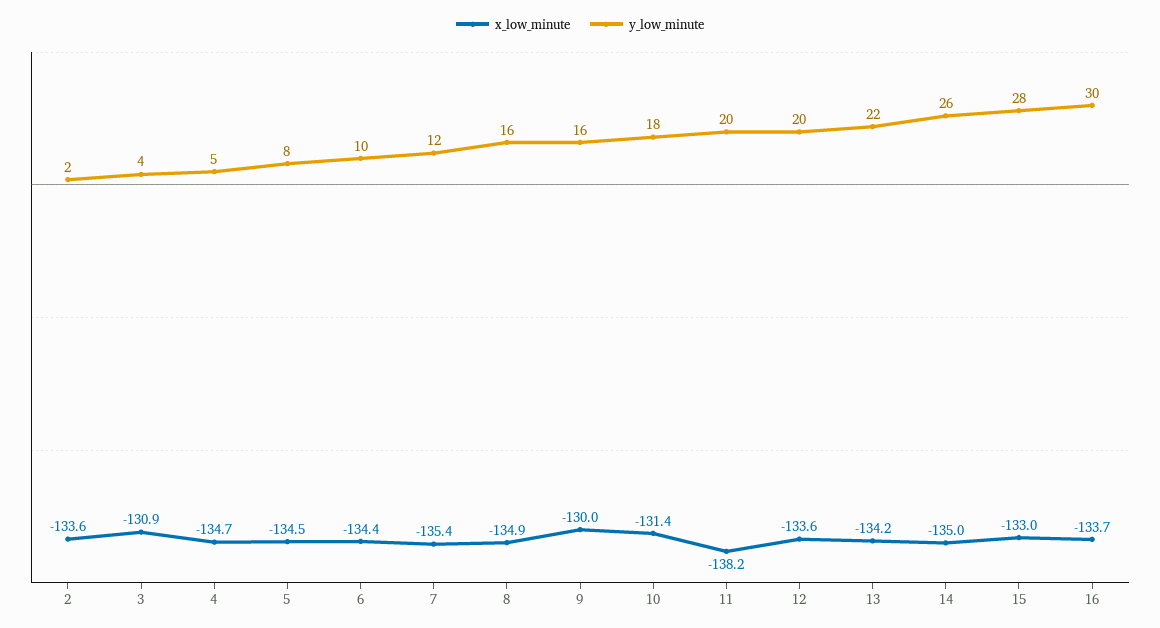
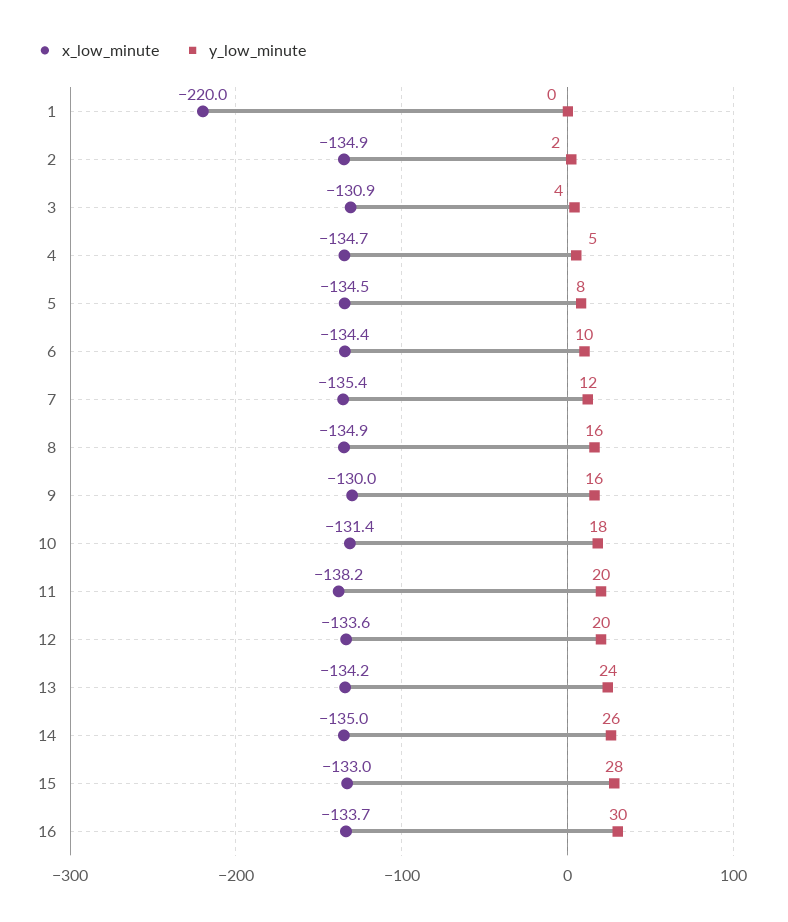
  {
    "x_low_minute": {
-     "2": -133.6,
+     "2": -134.9,
      "3": -130.9,
      "4": -134.7,
      "5": -134.5,
      "6": -134.4,
      "7": -135.4,
      "8": -134.9,
      "9": -130,
      "10": -131.4,
      "11": -138.2,
      "12": -133.6,
      "13": -134.2,
      "14": -135,
      "15": -133,
-     "16": -133.7
+     "16": -133.7,
+     "1": -220
    },
    "y_low_minute": {
      "2": 2,
      "3": 4,
      "4": 5,
      "5": 8,
      "6": 10,
      "7": 12,
      "8": 16,
      "9": 16,
      "10": 18,
      "11": 20,
      "12": 20,
-     "13": 22,
+     "13": 24,
      "14": 26,
      "15": 28,
-     "16": 30
+     "16": 30,
+     "1": 0
    }
  }

